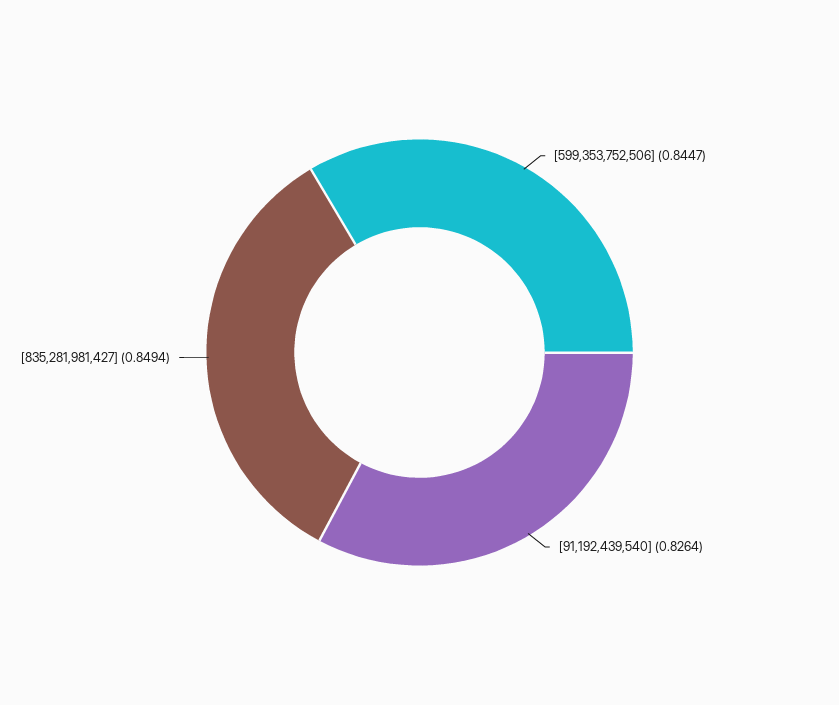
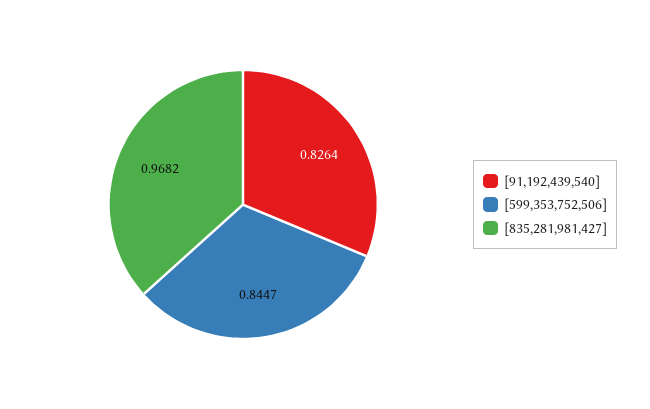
  {
    "[599,353,752,506]": 0.8447,
    "[91,192,439,540]": 0.8264,
-   "[835,281,981,427]": 0.8494
+   "[835,281,981,427]": 0.9682
  }

